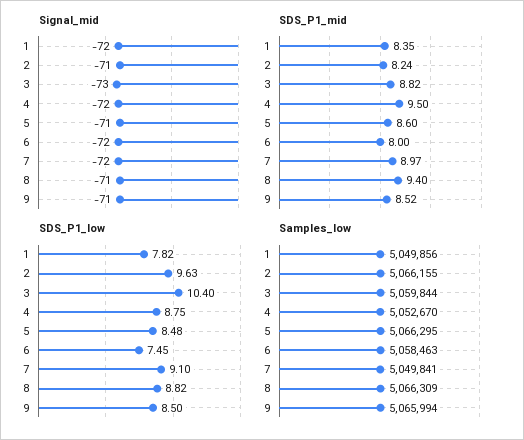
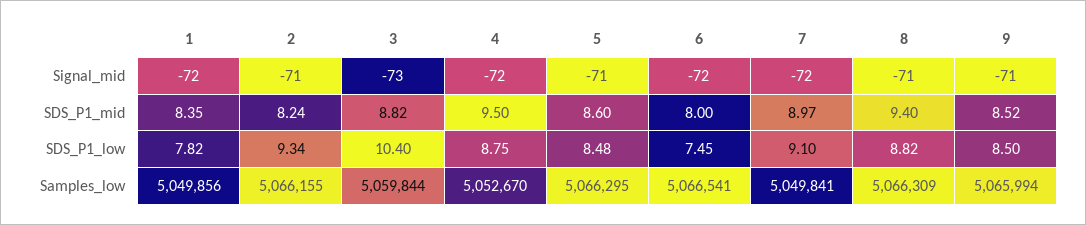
  {
    "Signal_mid": {
      "1": -72,
      "2": -71,
      "3": -73,
      "4": -72,
      "5": -71,
      "6": -72,
      "7": -72,
      "8": -71,
      "9": -71
    },
    "SDS_P1_mid": {
      "1": 8.35,
      "2": 8.24,
      "3": 8.82,
      "4": 9.5,
      "5": 8.6,
      "6": 8,
      "7": 8.97,
      "8": 9.4,
      "9": 8.52
    },
    "SDS_P1_low": {
      "1": 7.82,
-     "2": 9.63,
+     "2": 9.34,
      "3": 10.4,
      "4": 8.75,
      "5": 8.48,
      "6": 7.45,
      "7": 9.1,
      "8": 8.82,
      "9": 8.5
    },
    "Samples_low": {
      "1": 5049856,
      "2": 5066155,
      "3": 5059844,
      "4": 5052670,
      "5": 5066295,
-     "6": 5058463,
+     "6": 5066541,
      "7": 5049841,
      "8": 5066309,
      "9": 5065994
    }
  }

